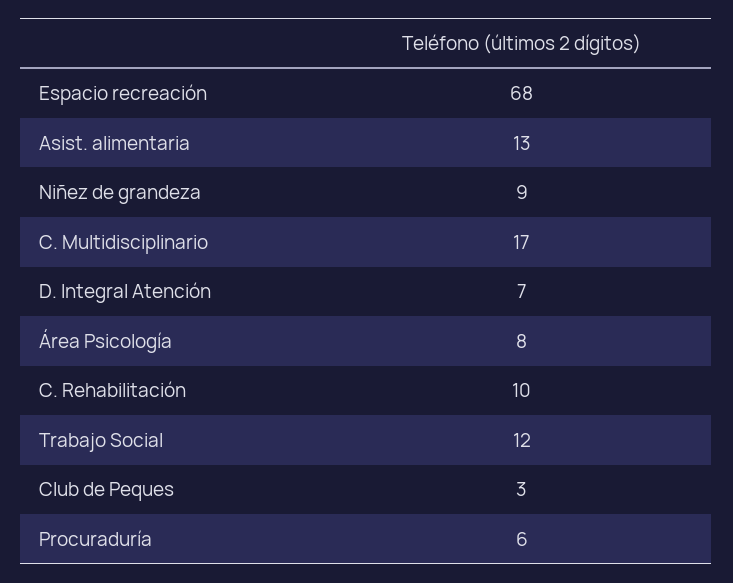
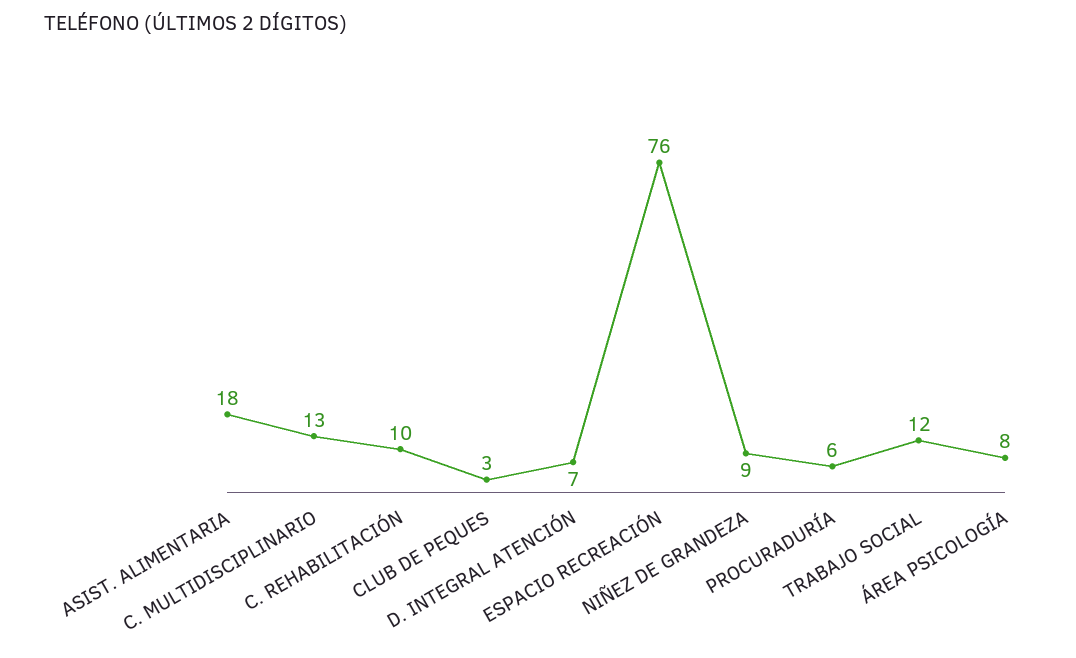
  {
-   "Espacio recreación": 68,
+   "Espacio recreación": 76,
-   "Asist. alimentaria": 13,
+   "Asist. alimentaria": 18,
    "Niñez de grandeza": 9,
-   "C. Multidisciplinario": 17,
+   "C. Multidisciplinario": 13,
    "D. Integral Atención": 7,
    "Área Psicología": 8,
    "C. Rehabilitación": 10,
    "Trabajo Social": 12,
    "Club de Peques": 3,
    "Procuraduría": 6
  }

